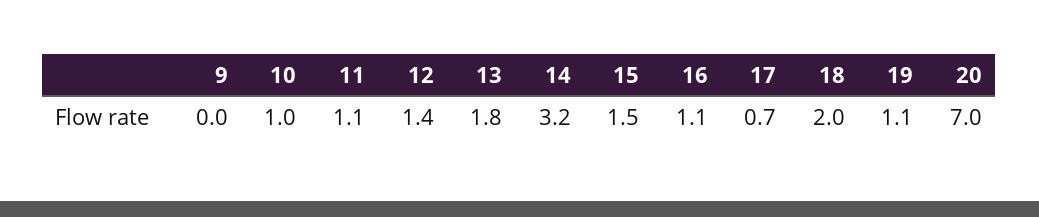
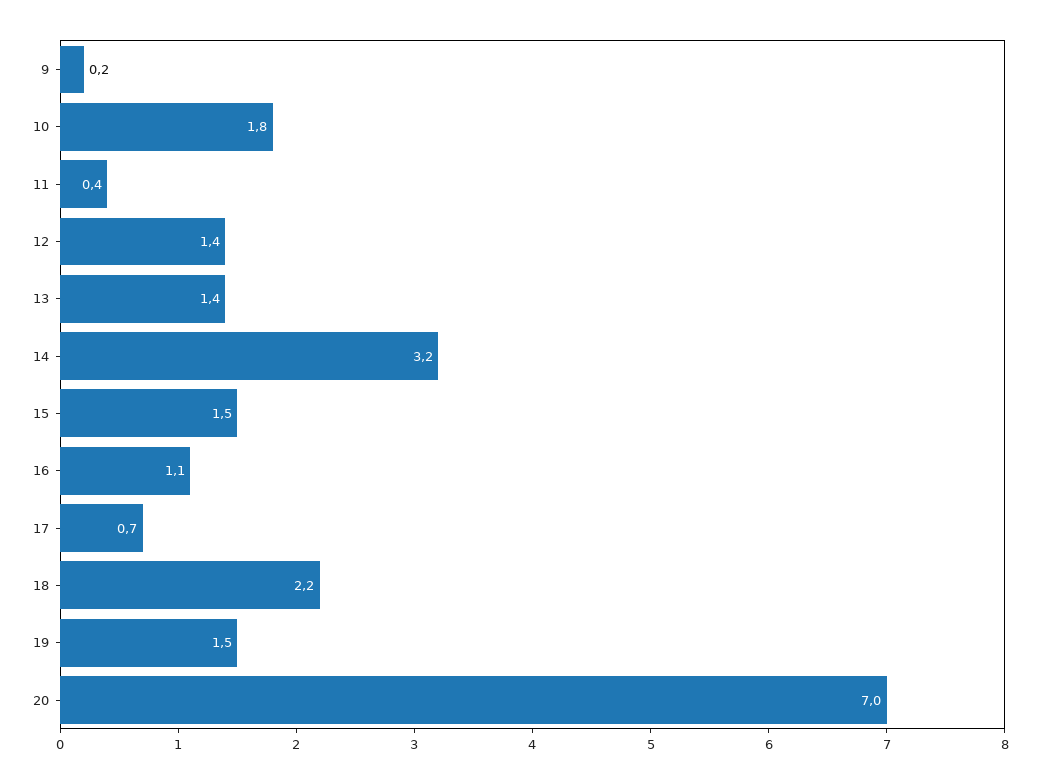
  {
-   "9": 0,
+   "9": 0.2,
-   "10": 1,
+   "10": 1.8,
-   "11": 1.1,
+   "11": 0.4,
    "12": 1.4,
-   "13": 1.8,
+   "13": 1.4,
    "14": 3.2,
    "15": 1.5,
    "16": 1.1,
    "17": 0.7,
-   "18": 2,
+   "18": 2.2,
-   "19": 1.1,
+   "19": 1.5,
    "20": 7
  }

